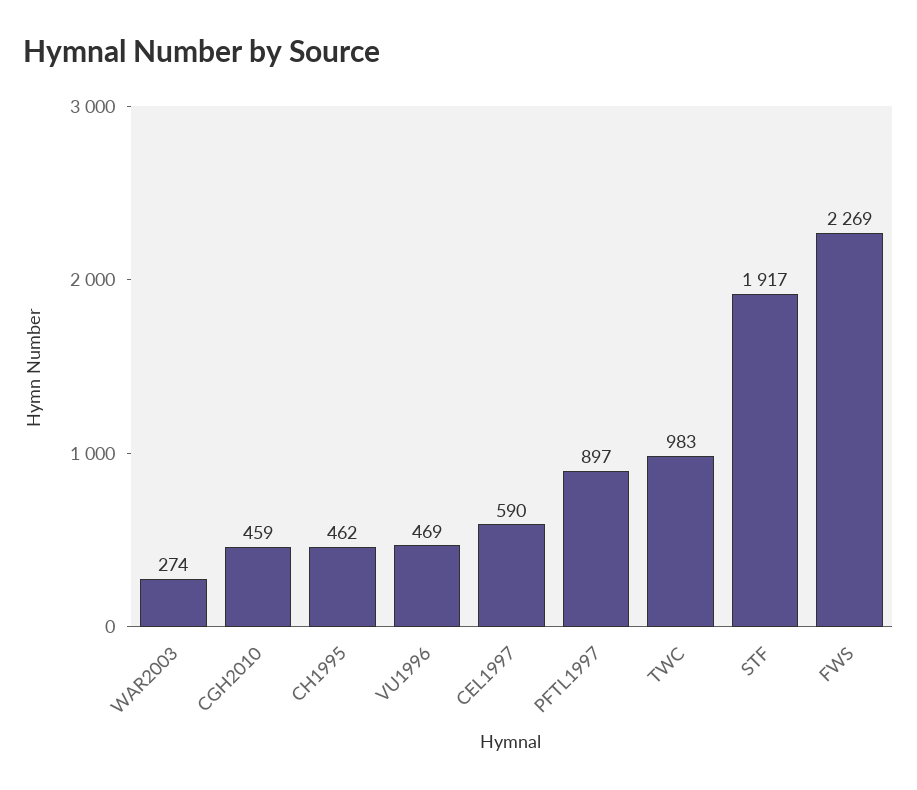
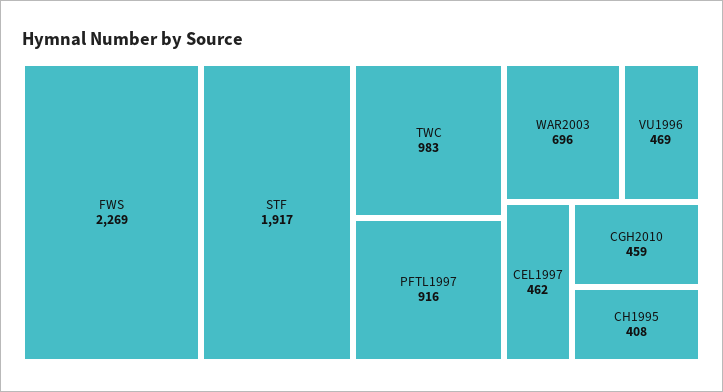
  {
-   "WAR2003": 274,
+   "WAR2003": 696,
    "CGH2010": 459,
-   "CH1995": 462,
+   "CH1995": 408,
    "VU1996": 469,
-   "CEL1997": 590,
+   "CEL1997": 462,
-   "PFTL1997": 897,
+   "PFTL1997": 916,
    "TWC": 983,
    "STF": 1917,
    "FWS": 2269
  }

